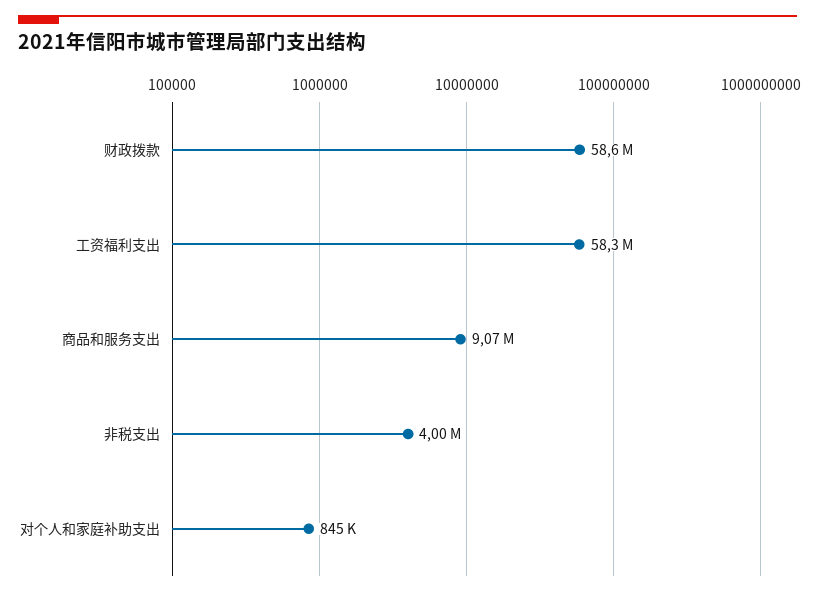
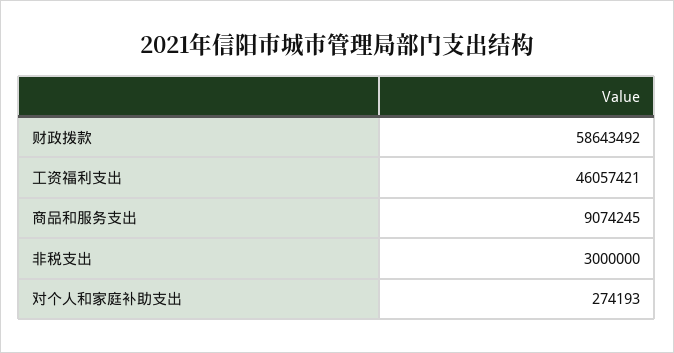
  {
    "财政拨款": 58643492,
-   "工资福利支出": 58300000,
+   "工资福利支出": 46057421,
    "商品和服务支出": 9074245,
-   "非税支出": 4000000,
+   "非税支出": 3000000,
-   "对个人和家庭补助支出": 845000
+   "对个人和家庭补助支出": 274193
  }

